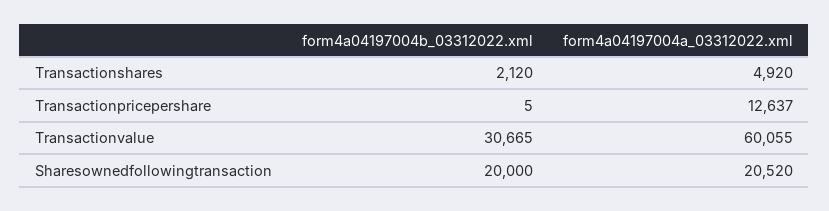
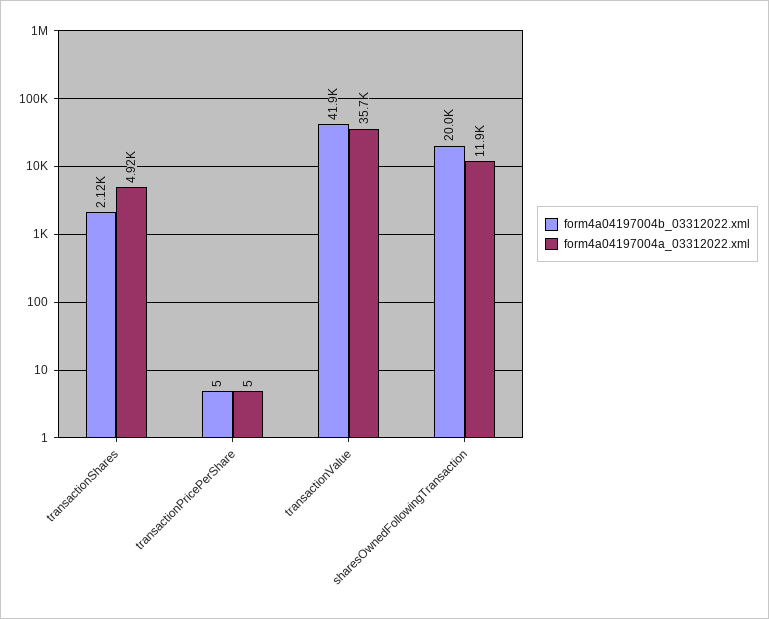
  {
    "form4a04197004b_03312022.xml": {
      "Transactionshares": 2120,
      "Transactionpricepershare": 5,
-     "Transactionvalue": 30665,
+     "Transactionvalue": 41900,
      "Sharesownedfollowingtransaction": 20000
    },
    "form4a04197004a_03312022.xml": {
      "Transactionshares": 4920,
-     "Transactionpricepershare": 12637,
+     "Transactionpricepershare": 5,
-     "Transactionvalue": 60055,
+     "Transactionvalue": 35700,
-     "Sharesownedfollowingtransaction": 20520
+     "Sharesownedfollowingtransaction": 11900
    }
  }

